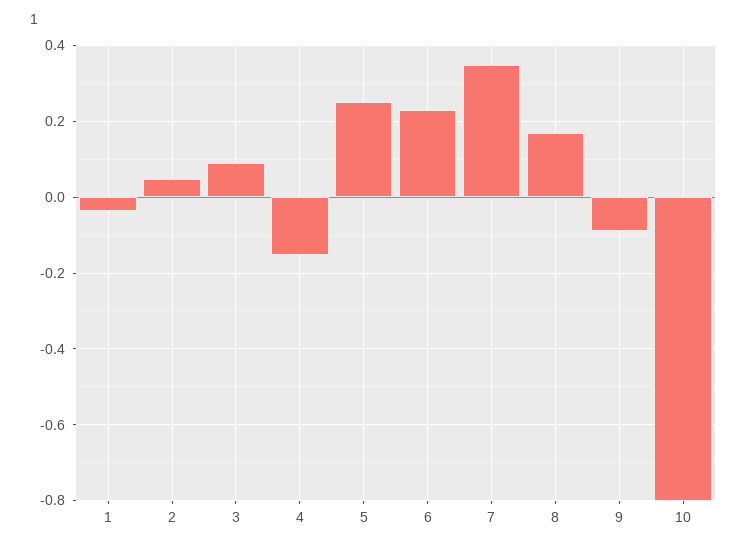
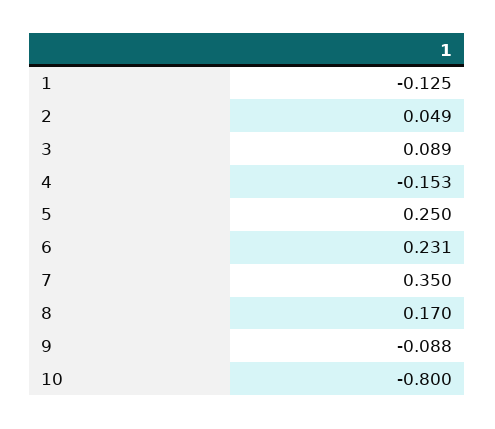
  {
-   "1": -0.04,
+   "1": -0.125,
    "2": 0.049,
    "3": 0.089,
    "4": -0.153,
    "5": 0.25,
    "6": 0.231,
    "7": 0.35,
    "8": 0.17,
    "9": -0.088,
    "10": -0.8
  }

